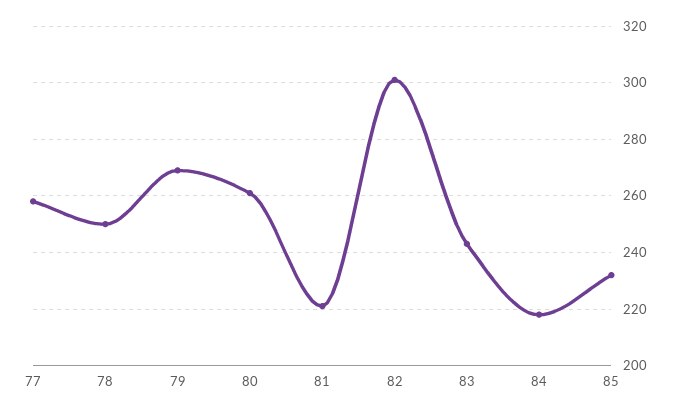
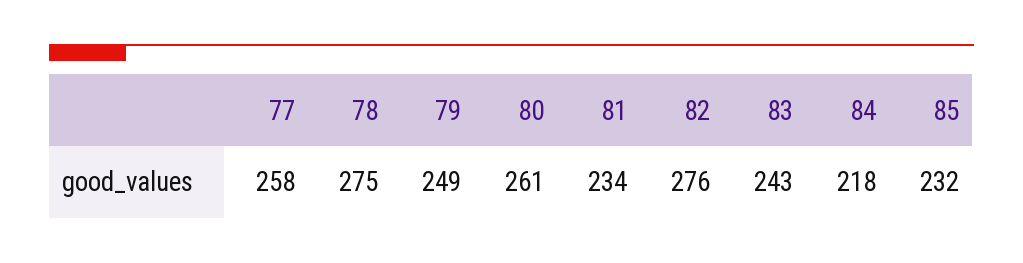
  {
    "77": 258,
-   "78": 250,
+   "78": 275,
-   "79": 270,
+   "79": 249,
    "80": 261,
-   "81": 220,
+   "81": 234,
-   "82": 300,
+   "82": 276,
    "83": 243,
    "84": 218,
    "85": 232
  }

